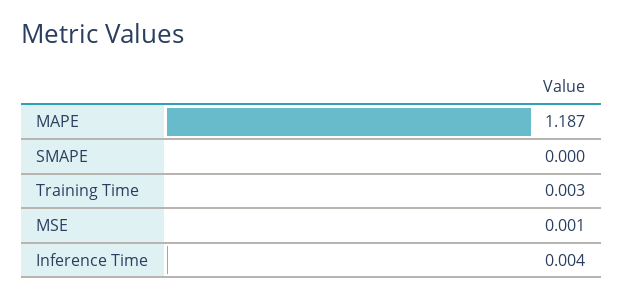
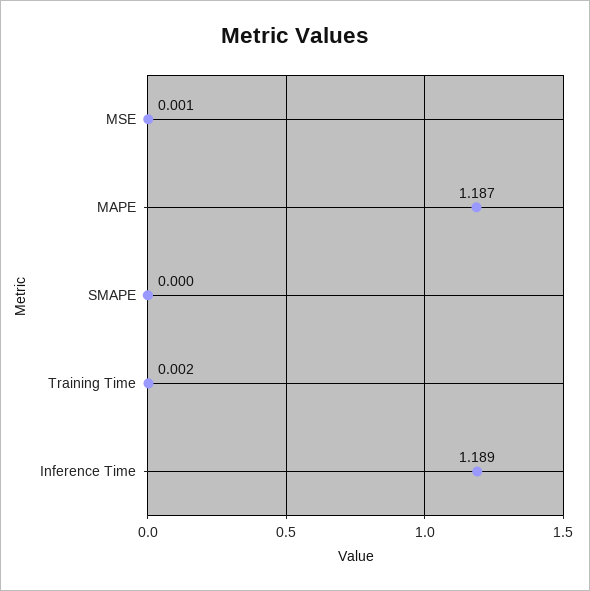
  {
    "MAPE": 1.187,
    "SMAPE": 0,
-   "Training Time": 0.003,
+   "Training Time": 0.002,
    "MSE": 0.001,
-   "Inference Time": 0.004
+   "Inference Time": 1.189
  }

